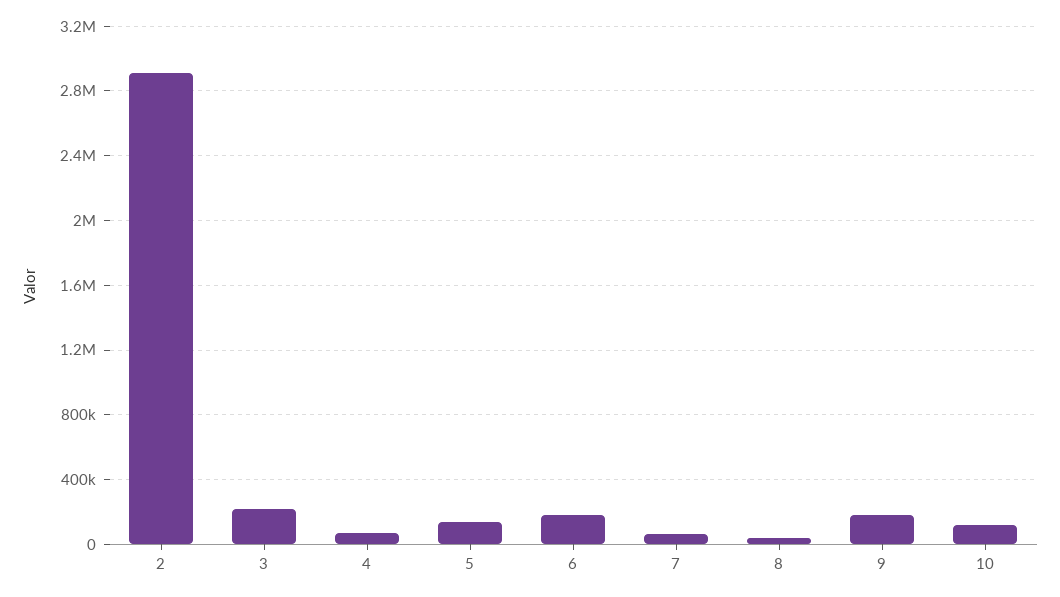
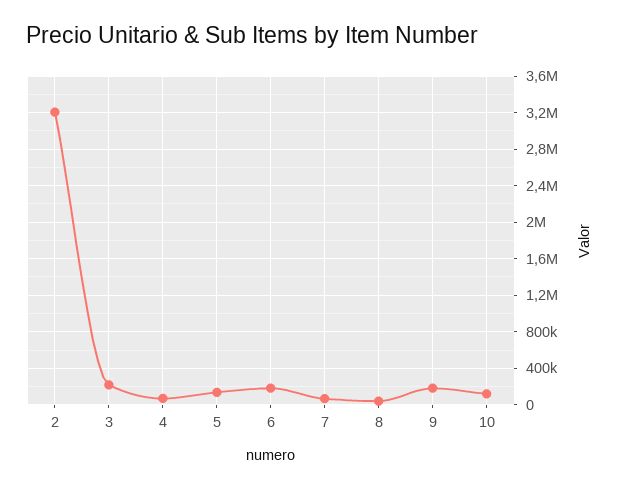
  {
-   "2": 2900000,
+   "2": 3200000,
    "3": 200000,
    "4": 50000,
    "5": 150000,
    "6": 200000,
    "7": 50000,
    "8": 50000,
    "9": 200000,
    "10": 100000
  }

